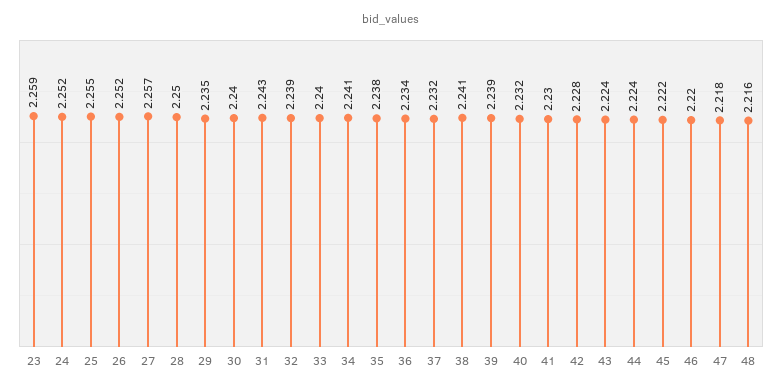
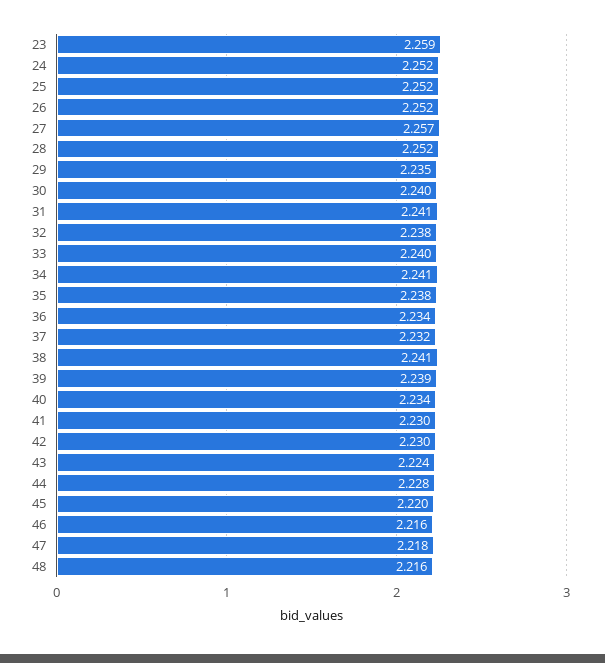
  {
    "23": 2.259,
    "24": 2.252,
-   "25": 2.255,
+   "25": 2.252,
    "26": 2.252,
    "27": 2.257,
-   "28": 2.25,
+   "28": 2.252,
    "29": 2.235,
    "30": 2.24,
-   "31": 2.243,
+   "31": 2.241,
-   "32": 2.239,
+   "32": 2.238,
    "33": 2.24,
    "34": 2.241,
    "35": 2.238,
    "36": 2.234,
    "37": 2.232,
    "38": 2.241,
    "39": 2.239,
-   "40": 2.232,
+   "40": 2.234,
    "41": 2.23,
-   "42": 2.228,
+   "42": 2.23,
    "43": 2.224,
-   "44": 2.224,
+   "44": 2.228,
-   "45": 2.222,
+   "45": 2.22,
-   "46": 2.22,
+   "46": 2.216,
    "47": 2.218,
    "48": 2.216
  }

